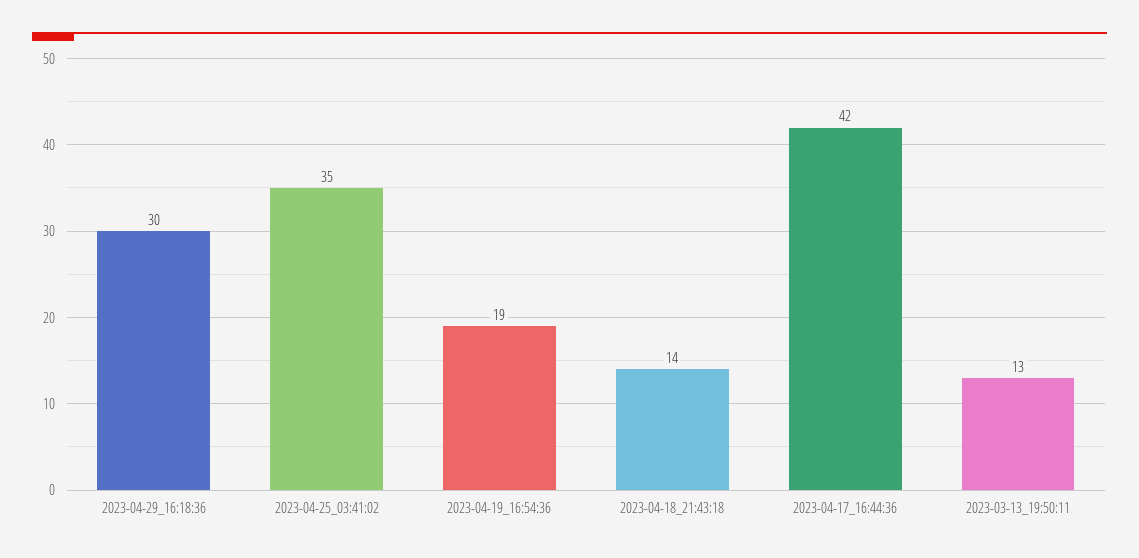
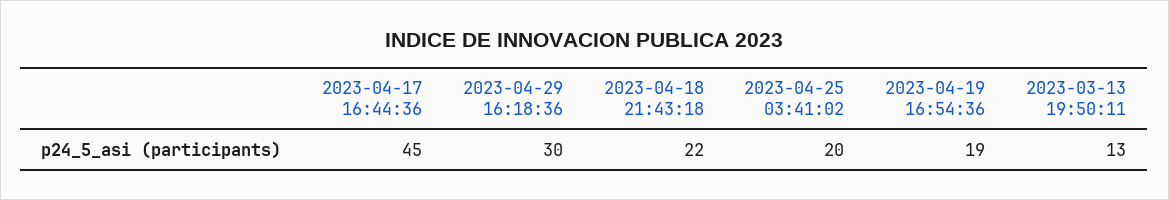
  {
    "2023-04-29_16:18:36": 30,
-   "2023-04-25_03:41:02": 35,
+   "2023-04-25_03:41:02": 20,
    "2023-04-19_16:54:36": 19,
-   "2023-04-18_21:43:18": 14,
+   "2023-04-18_21:43:18": 22,
-   "2023-04-17_16:44:36": 42,
+   "2023-04-17_16:44:36": 45,
    "2023-03-13_19:50:11": 13
  }

